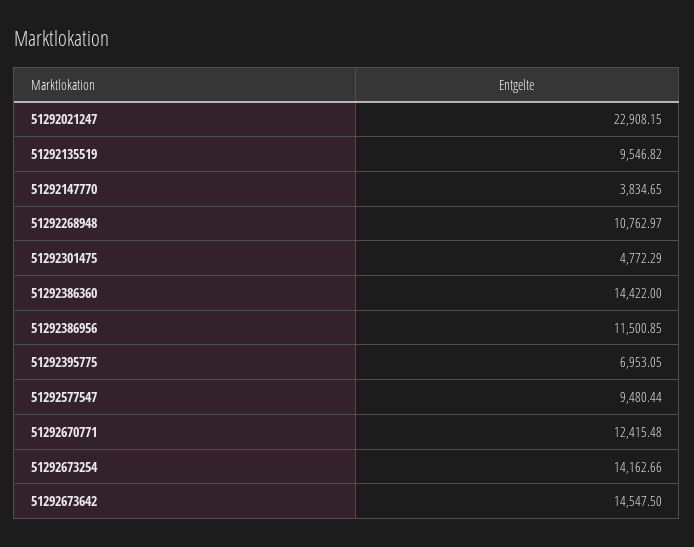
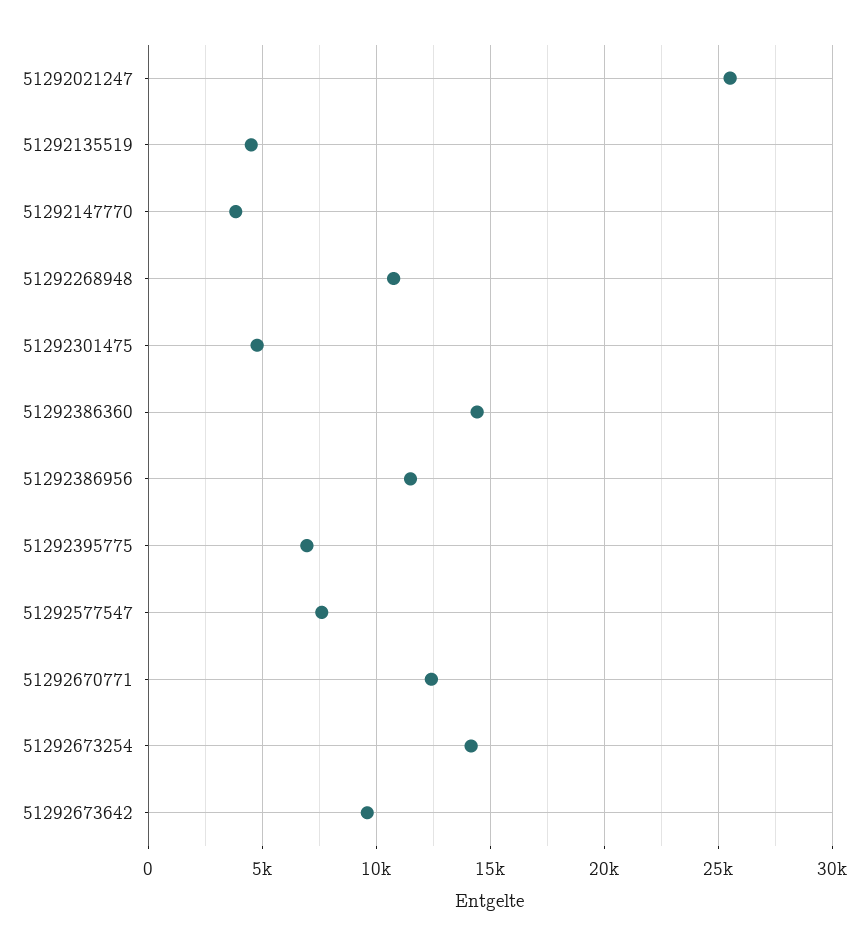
  {
-   "51292021247": 22908.15,
+   "51292021247": 25500,
-   "51292135519": 9546.82,
+   "51292135519": 4500,
    "51292147770": 3834.65,
    "51292268948": 10762.97,
    "51292301475": 4772.29,
    "51292386360": 14422,
    "51292386956": 11500.85,
    "51292395775": 6953.05,
-   "51292577547": 9480.44,
+   "51292577547": 7500,
    "51292670771": 12415.48,
    "51292673254": 14162.66,
-   "51292673642": 14547.5
+   "51292673642": 9500
  }

